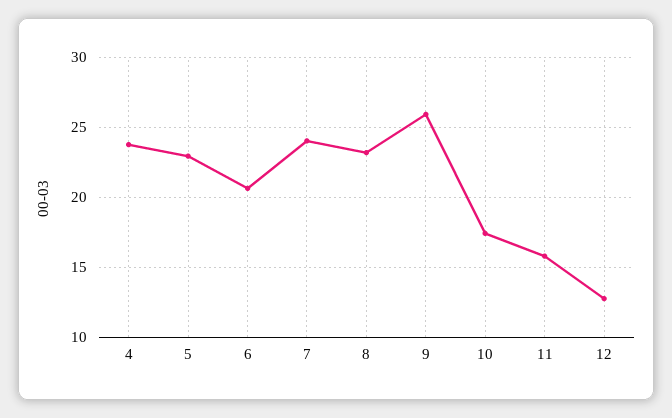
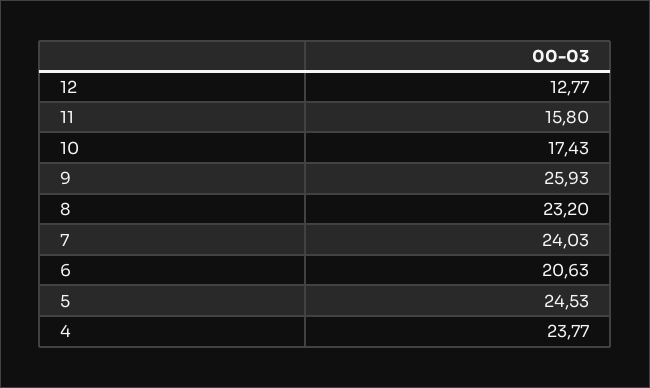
  {
    "4": 23.77,
-   "5": 23,
+   "5": 24.53,
    "6": 20.63,
    "7": 24.03,
    "8": 23.2,
    "9": 25.93,
    "10": 17.43,
    "11": 15.8,
    "12": 12.77
  }

